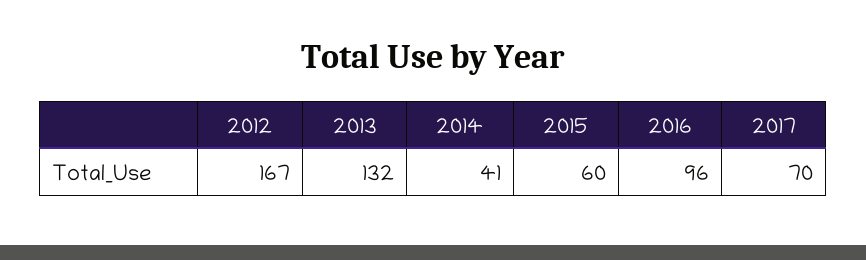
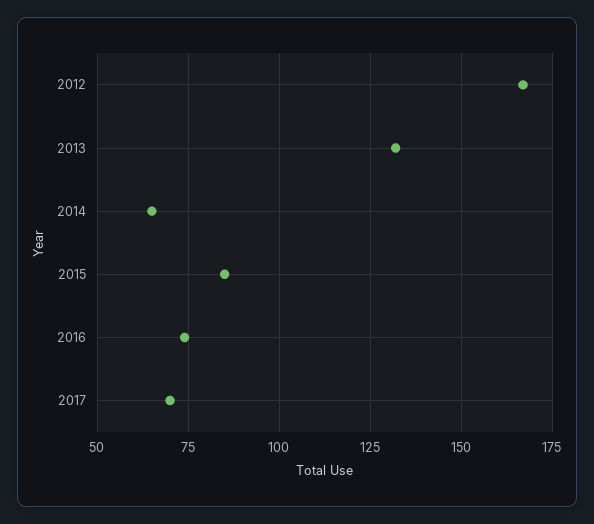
  {
    "2012": 167,
    "2013": 132,
-   "2014": 41,
+   "2014": 65,
-   "2015": 60,
+   "2015": 85,
-   "2016": 96,
+   "2016": 75,
    "2017": 70
  }

